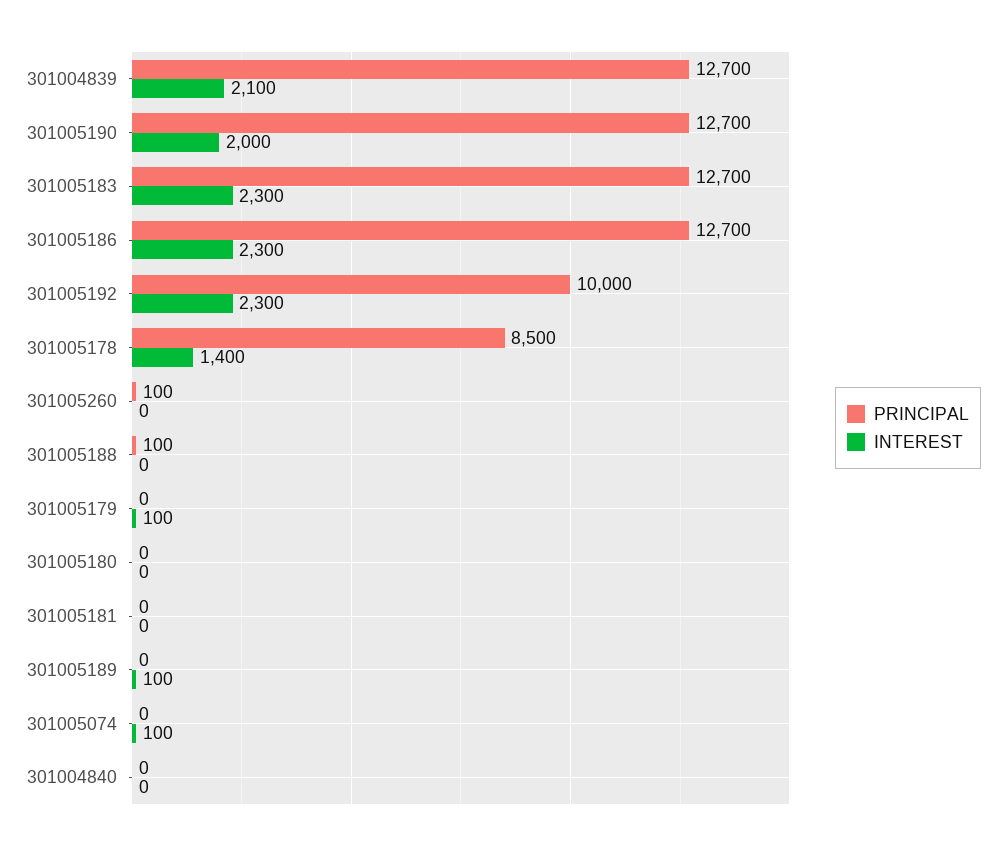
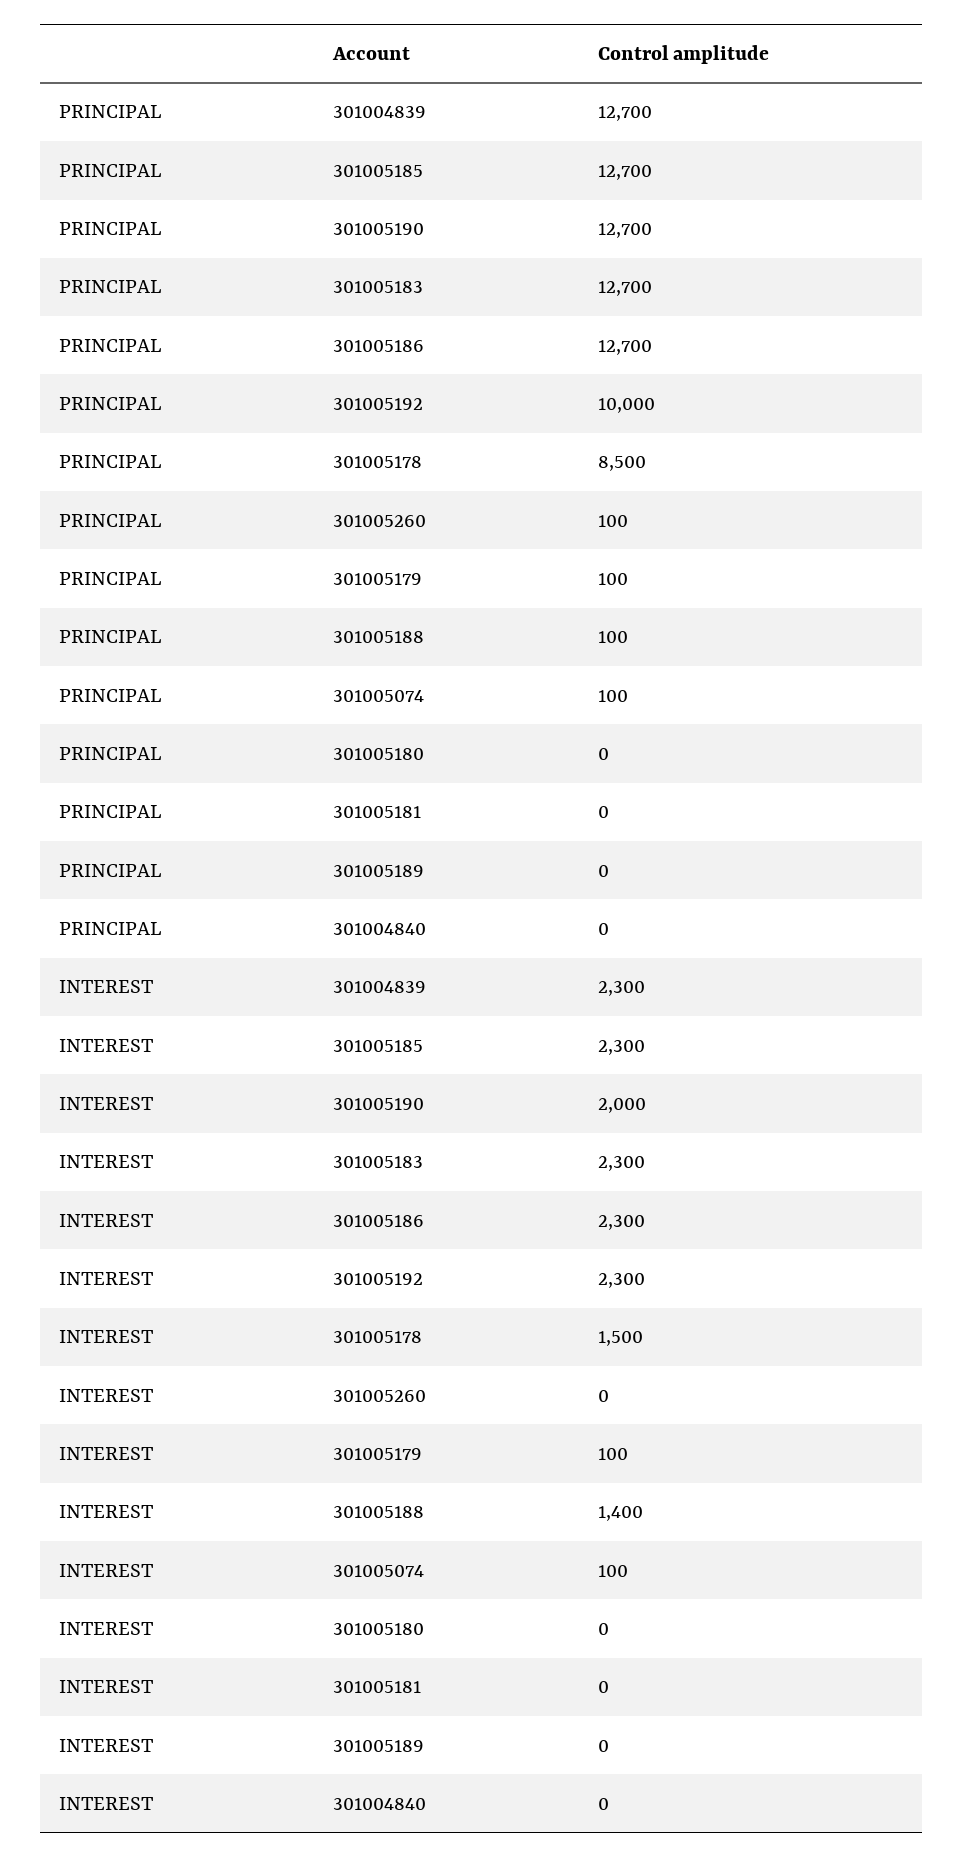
  {
    "PRINCIPAL": {
      "301004839": 12700,
      "301005190": 12700,
      "301005183": 12700,
      "301005186": 12700,
      "301005192": 10000,
      "301005178": 8500,
      "301005260": 100,
      "301005188": 100,
-     "301005179": 0,
+     "301005179": 100,
      "301005180": 0,
      "301005181": 0,
      "301005189": 0,
-     "301005074": 0,
+     "301005074": 100,
-     "301004840": 0
+     "301004840": 0,
+     "301005185": 12700
    },
    "INTEREST": {
-     "301004839": 2100,
+     "301004839": 2300,
      "301005190": 2000,
      "301005183": 2300,
      "301005186": 2300,
      "301005192": 2300,
-     "301005178": 1400,
+     "301005178": 1500,
      "301005260": 0,
-     "301005188": 0,
+     "301005188": 1400,
      "301005179": 100,
      "301005180": 0,
      "301005181": 0,
-     "301005189": 100,
+     "301005189": 0,
      "301005074": 100,
-     "301004840": 0
+     "301004840": 0,
+     "301005185": 2300
    }
  }

